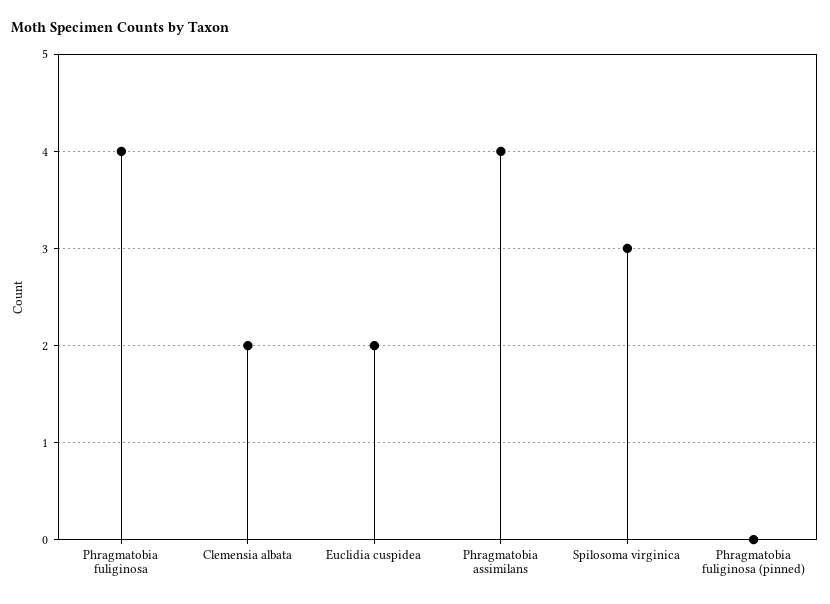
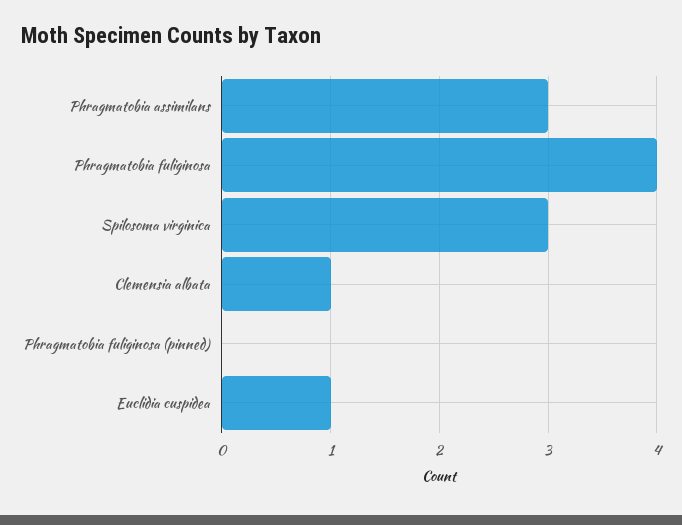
  {
    "Phragmatobia fuliginosa": 4,
-   "Clemensia albata": 2,
+   "Clemensia albata": 1,
-   "Euclidia cuspidea": 2,
+   "Euclidia cuspidea": 1,
-   "Phragmatobia assimilans": 4,
+   "Phragmatobia assimilans": 3,
    "Spilosoma virginica": 3,
    "Phragmatobia fuliginosa (pinned)": 0
  }

